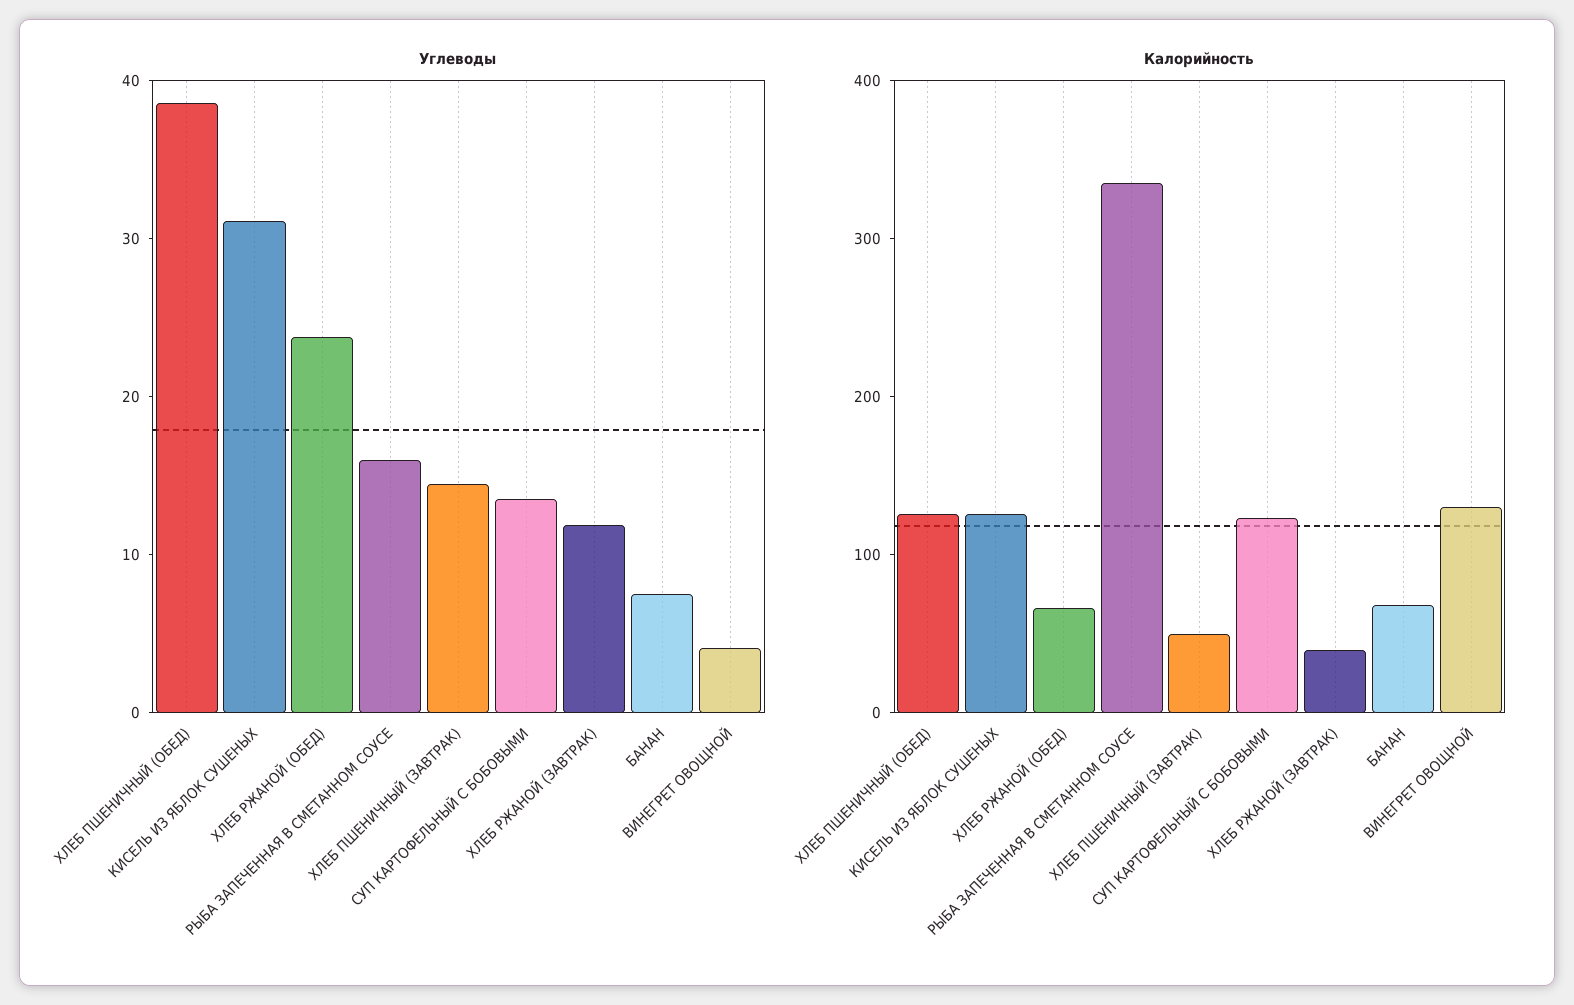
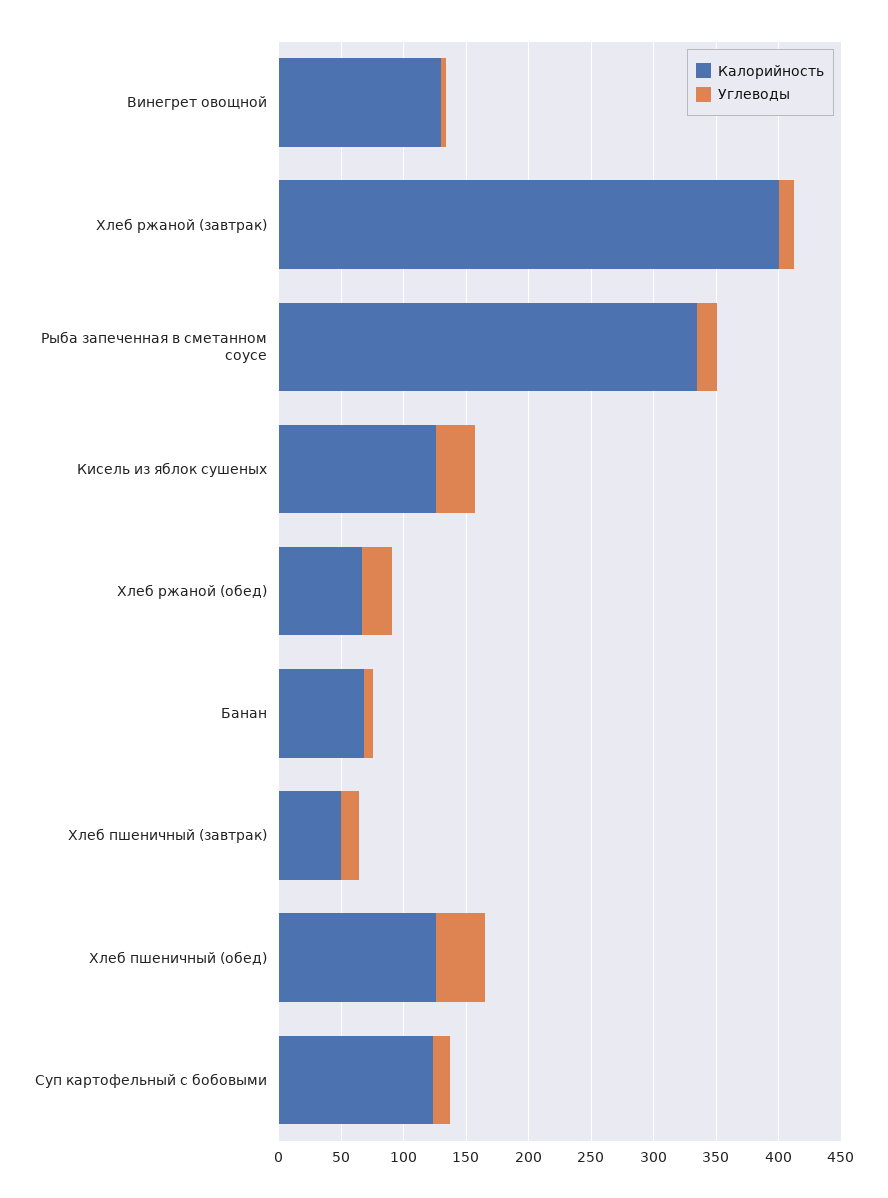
  {
    "Углеводы": {
      "ХЛЕБ ПШЕНИЧНЫЙ (ОБЕД)": 38,
      "КИСЕЛЬ ИЗ ЯБЛОК СУШЕНЫХ": 32,
      "ХЛЕБ РЖАНОЙ (ОБЕД)": 24,
      "РЫБА ЗАПЕЧЕННАЯ В СМЕТАННОМ СОУСЕ": 16,
      "ХЛЕБ ПШЕНИЧНЫЙ (ЗАВТРАК)": 14,
      "СУП КАРТОФЕЛЬНЫЙ С БОБОВЫМИ": 14,
      "ХЛЕБ РЖАНОЙ (ЗАВТРАК)": 12,
      "БАНАН": 8,
      "ВИНЕГРЕТ ОВОЩНОЙ": 4
    },
    "Калорийность": {
      "ХЛЕБ ПШЕНИЧНЫЙ (ОБЕД)": 130,
      "КИСЕЛЬ ИЗ ЯБЛОК СУШЕНЫХ": 130,
      "ХЛЕБ РЖАНОЙ (ОБЕД)": 70,
      "РЫБА ЗАПЕЧЕННАЯ В СМЕТАННОМ СОУСЕ": 330,
      "ХЛЕБ ПШЕНИЧНЫЙ (ЗАВТРАК)": 50,
      "СУП КАРТОФЕЛЬНЫЙ С БОБОВЫМИ": 120,
-     "ХЛЕБ РЖАНОЙ (ЗАВТРАК)": 40,
+     "ХЛЕБ РЖАНОЙ (ЗАВТРАК)": 400,
      "БАНАН": 70,
      "ВИНЕГРЕТ ОВОЩНОЙ": 130
    }
  }

